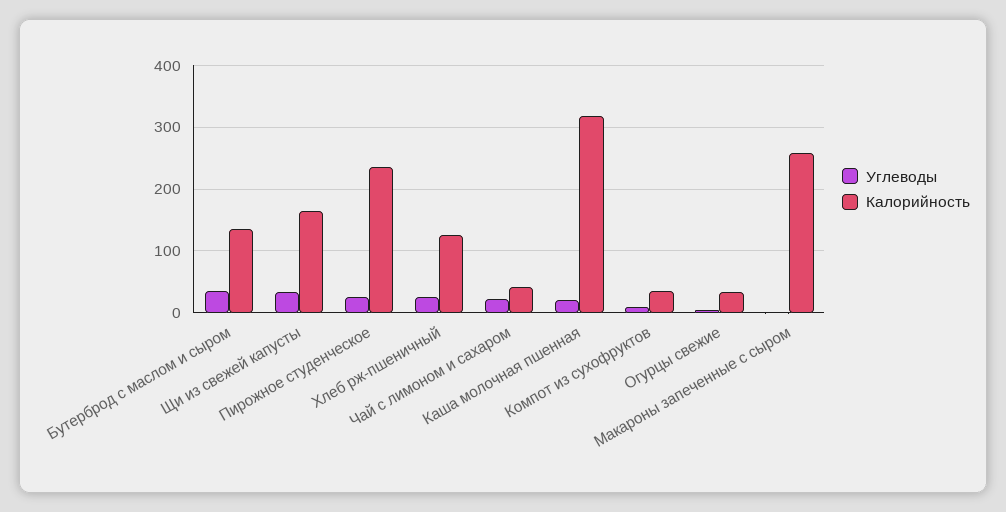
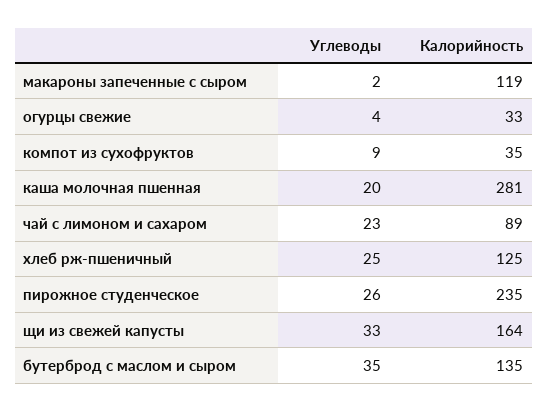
  {
    "Углеводы": {
      "Бутерброд с маслом и сыром": 35,
      "Щи из свежей капусты": 33,
      "Пирожное студенческое": 26,
      "Хлеб рж-пшеничный": 25,
      "Чай с лимоном и сахаром": 23,
      "Каша молочная пшенная": 20,
      "Компот из сухофруктов": 9,
      "Огурцы свежие": 4,
      "Макароны запеченные с сыром": 2
    },
    "Калорийность": {
      "Бутерброд с маслом и сыром": 135,
      "Щи из свежей капусты": 164,
      "Пирожное студенческое": 235,
      "Хлеб рж-пшеничный": 125,
-     "Чай с лимоном и сахаром": 40,
+     "Чай с лимоном и сахаром": 89,
-     "Каша молочная пшенная": 320,
+     "Каша молочная пшенная": 281,
      "Компот из сухофруктов": 35,
      "Огурцы свежие": 33,
-     "Макароны запеченные с сыром": 260
+     "Макароны запеченные с сыром": 119
    }
  }

